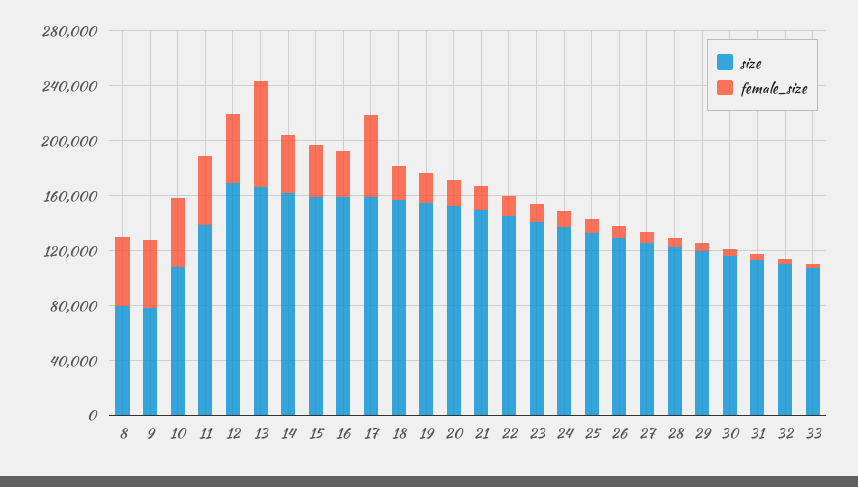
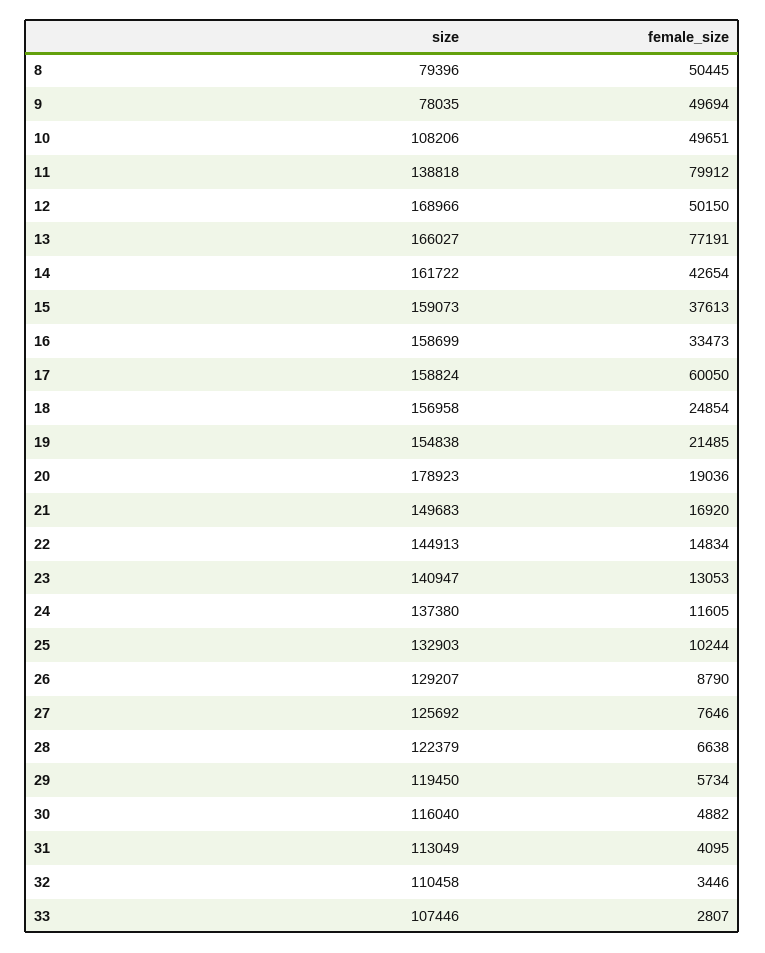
  {
    "size": {
      "8": 79396,
      "9": 78035,
      "10": 108206,
      "11": 138818,
      "12": 168966,
      "13": 166027,
      "14": 161722,
      "15": 159073,
      "16": 158699,
      "17": 158824,
      "18": 156958,
      "19": 154838,
-     "20": 150000,
+     "20": 178923,
      "21": 149683,
      "22": 144913,
      "23": 140947,
      "24": 137380,
      "25": 132903,
      "26": 129207,
      "27": 125692,
      "28": 122379,
      "29": 119450,
      "30": 116040,
      "31": 113049,
      "32": 110458,
      "33": 107446
    },
    "female_size": {
      "8": 50445,
      "9": 49694,
      "10": 49651,
-     "11": 50000,
+     "11": 79912,
      "12": 50150,
      "13": 77191,
      "14": 42654,
      "15": 37613,
      "16": 33473,
      "17": 60050,
      "18": 24854,
      "19": 21485,
      "20": 19036,
      "21": 16920,
      "22": 14834,
      "23": 13053,
      "24": 11605,
      "25": 10244,
      "26": 8790,
      "27": 7646,
      "28": 6638,
      "29": 5734,
      "30": 4882,
      "31": 4095,
      "32": 3446,
      "33": 2807
    }
  }

